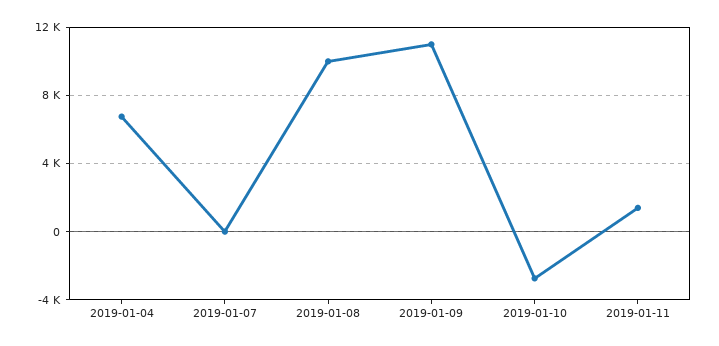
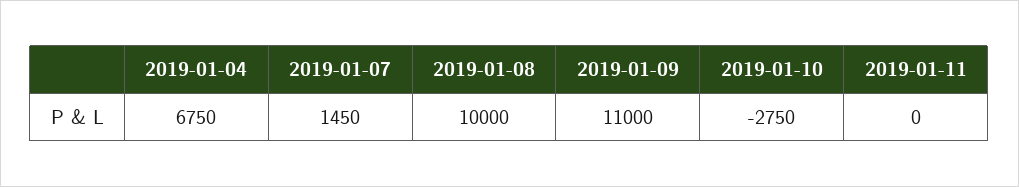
  {
    "2019-01-04": 6750,
-   "2019-01-07": 0,
+   "2019-01-07": 1450,
    "2019-01-08": 10000,
    "2019-01-09": 11000,
    "2019-01-10": -2750,
-   "2019-01-11": 1500
+   "2019-01-11": 0
  }

